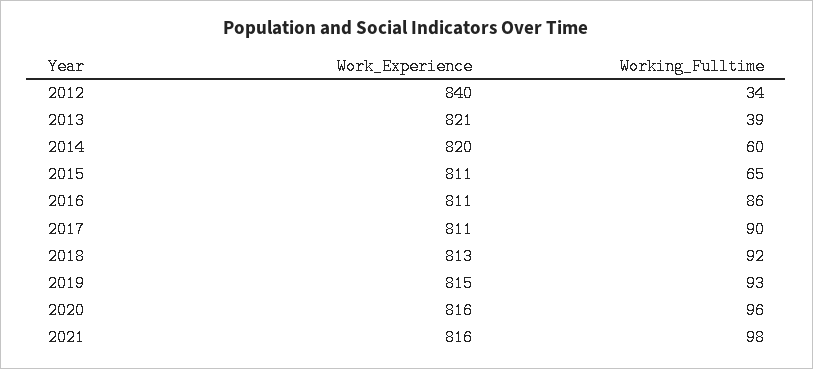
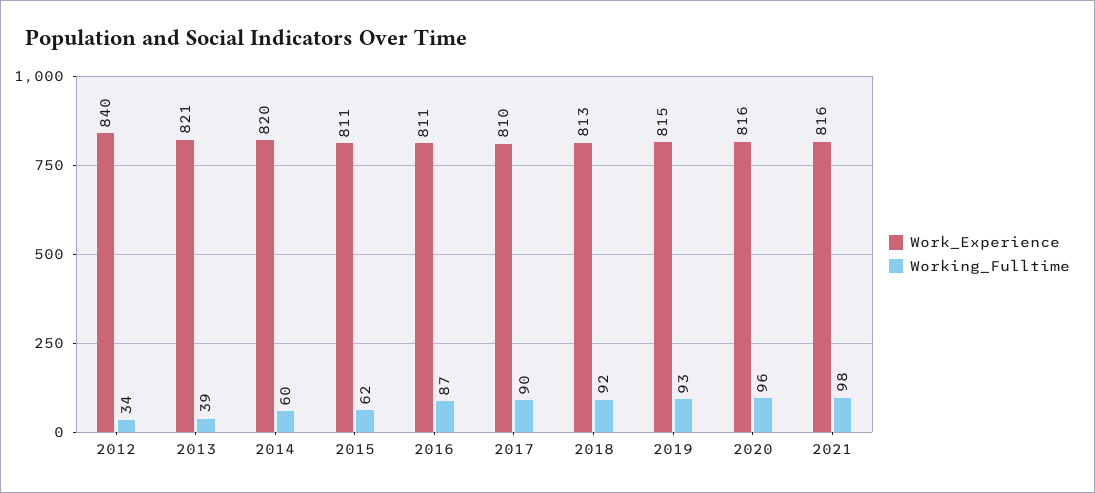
  {
    "Work_Experience": {
      "2012": 840,
      "2013": 821,
      "2014": 820,
      "2015": 811,
      "2016": 811,
-     "2017": 811,
+     "2017": 810,
      "2018": 813,
      "2019": 815,
      "2020": 816,
      "2021": 816
    },
    "Working_Fulltime": {
      "2012": 34,
      "2013": 39,
      "2014": 60,
-     "2015": 65,
+     "2015": 62,
-     "2016": 86,
+     "2016": 87,
      "2017": 90,
      "2018": 92,
      "2019": 93,
      "2020": 96,
      "2021": 98
    }
  }

